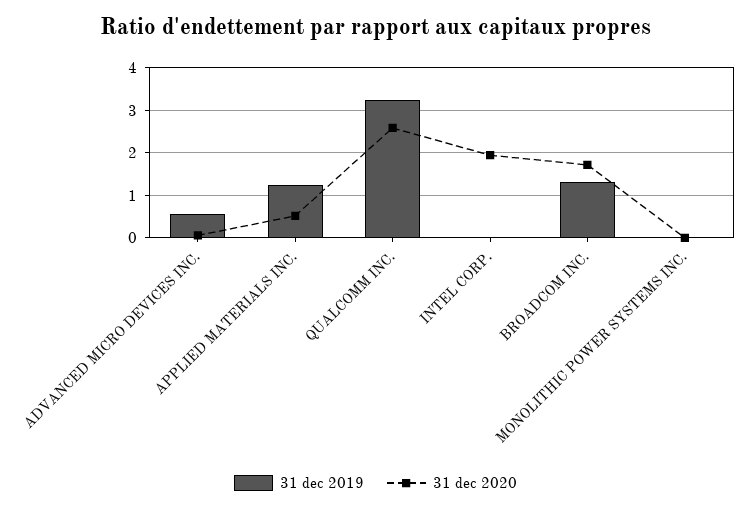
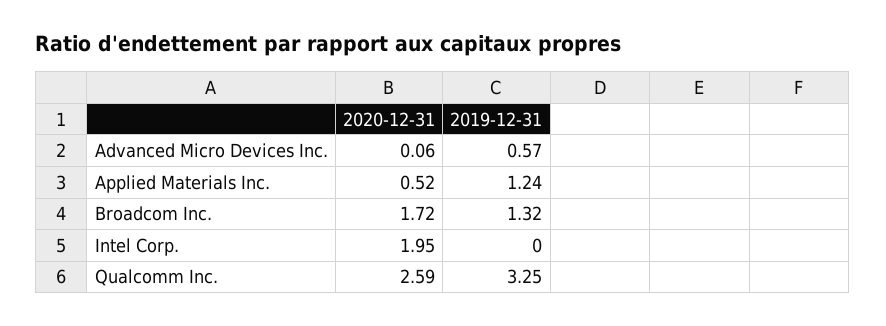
  {
    "31 dec 2019": {
      "ADVANCED MICRO DEVICES INC.": 0.57,
      "APPLIED MATERIALS INC.": 1.24,
      "QUALCOMM INC.": 3.25,
      "INTEL CORP.": 0,
-     "BROADCOM INC.": 1.32,
+     "BROADCOM INC.": 1.32
-     "MONOLITHIC POWER SYSTEMS INC.": 0
    },
    "31 dec 2020": {
      "ADVANCED MICRO DEVICES INC.": 0.06,
      "APPLIED MATERIALS INC.": 0.52,
      "QUALCOMM INC.": 2.59,
      "INTEL CORP.": 1.95,
-     "BROADCOM INC.": 1.72,
+     "BROADCOM INC.": 1.72
-     "MONOLITHIC POWER SYSTEMS INC.": 0
    }
  }

